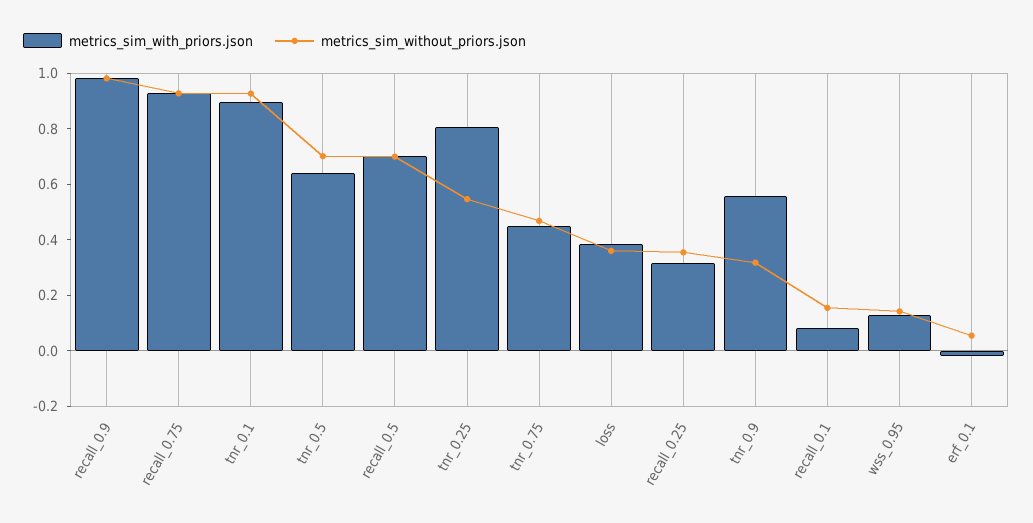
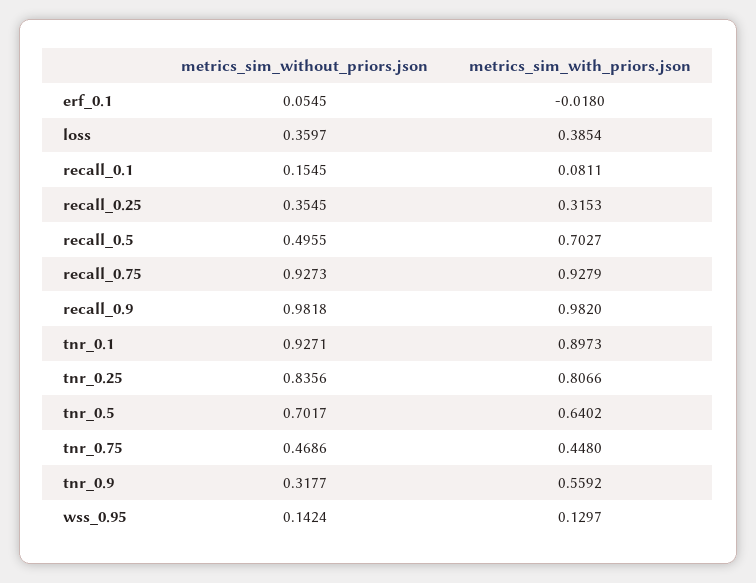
  {
    "metrics_sim_with_priors.json": {
      "recall_0.9": 0.982,
      "recall_0.75": 0.9279,
      "tnr_0.1": 0.8973,
      "tnr_0.5": 0.6402,
      "recall_0.5": 0.7027,
      "tnr_0.25": 0.8066,
      "tnr_0.75": 0.448,
      "loss": 0.3854,
      "recall_0.25": 0.3153,
      "tnr_0.9": 0.5592,
      "recall_0.1": 0.0811,
      "wss_0.95": 0.1297,
      "erf_0.1": -0.018
    },
    "metrics_sim_without_priors.json": {
      "recall_0.9": 0.9818,
      "recall_0.75": 0.9273,
      "tnr_0.1": 0.9271,
      "tnr_0.5": 0.7017,
-     "recall_0.5": 0.7,
+     "recall_0.5": 0.4955,
-     "tnr_0.25": 0.55,
+     "tnr_0.25": 0.8356,
      "tnr_0.75": 0.4686,
      "loss": 0.3597,
      "recall_0.25": 0.3545,
      "tnr_0.9": 0.3177,
      "recall_0.1": 0.1545,
      "wss_0.95": 0.1424,
      "erf_0.1": 0.0545
    }
  }

